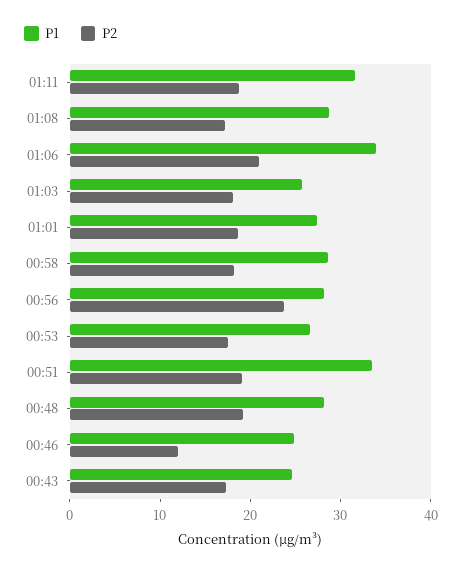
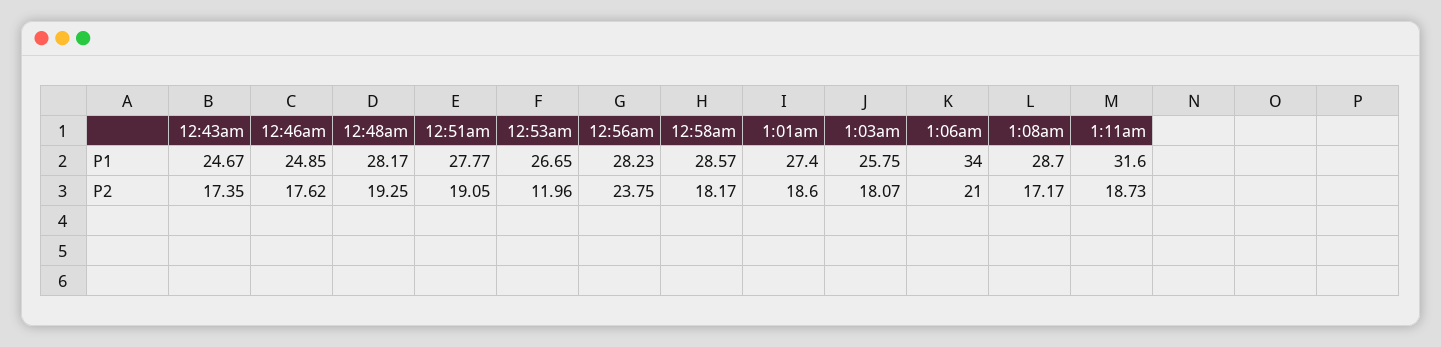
  {
    "P1": {
      "01:11": 31.6,
      "01:08": 28.7,
      "01:06": 34,
      "01:03": 25.75,
      "01:01": 27.4,
      "00:58": 28.57,
      "00:56": 28.23,
      "00:53": 26.65,
-     "00:51": 34,
+     "00:51": 27.77,
      "00:48": 28.17,
      "00:46": 24.85,
      "00:43": 24.67
    },
    "P2": {
      "01:11": 18.73,
      "01:08": 17.17,
      "01:06": 21,
      "01:03": 18.07,
      "01:01": 18.6,
      "00:58": 18.17,
      "00:56": 23.75,
-     "00:53": 18,
+     "00:53": 11.96,
      "00:51": 19.05,
      "00:48": 19.25,
-     "00:46": 12,
+     "00:46": 17.62,
      "00:43": 17.35
    }
  }

